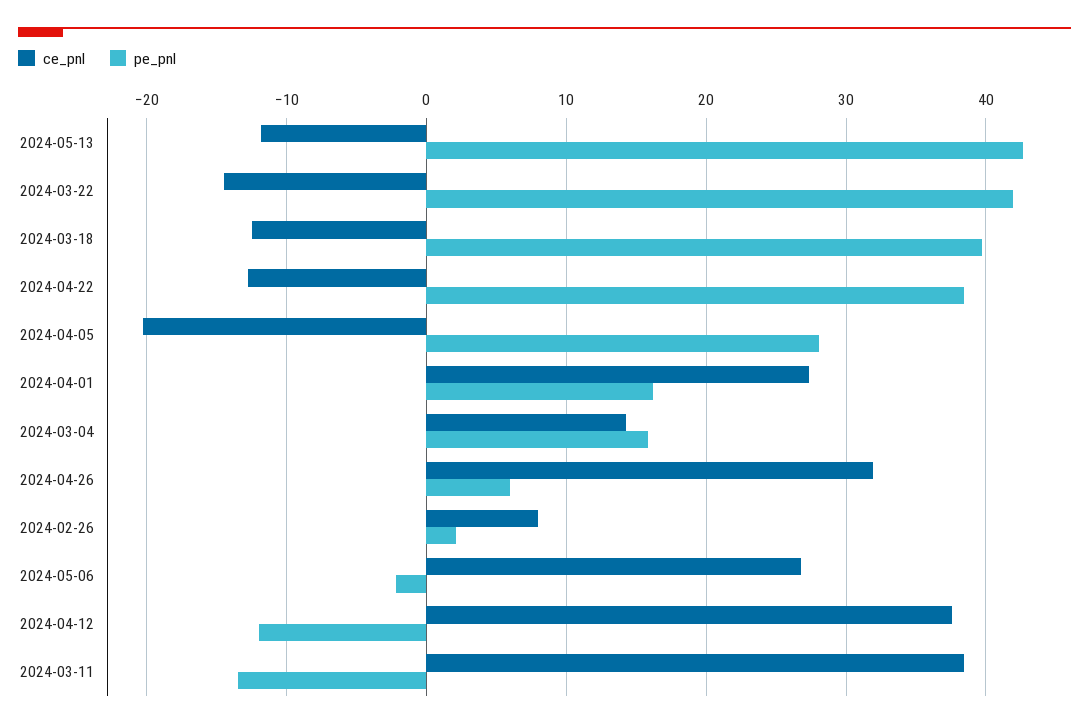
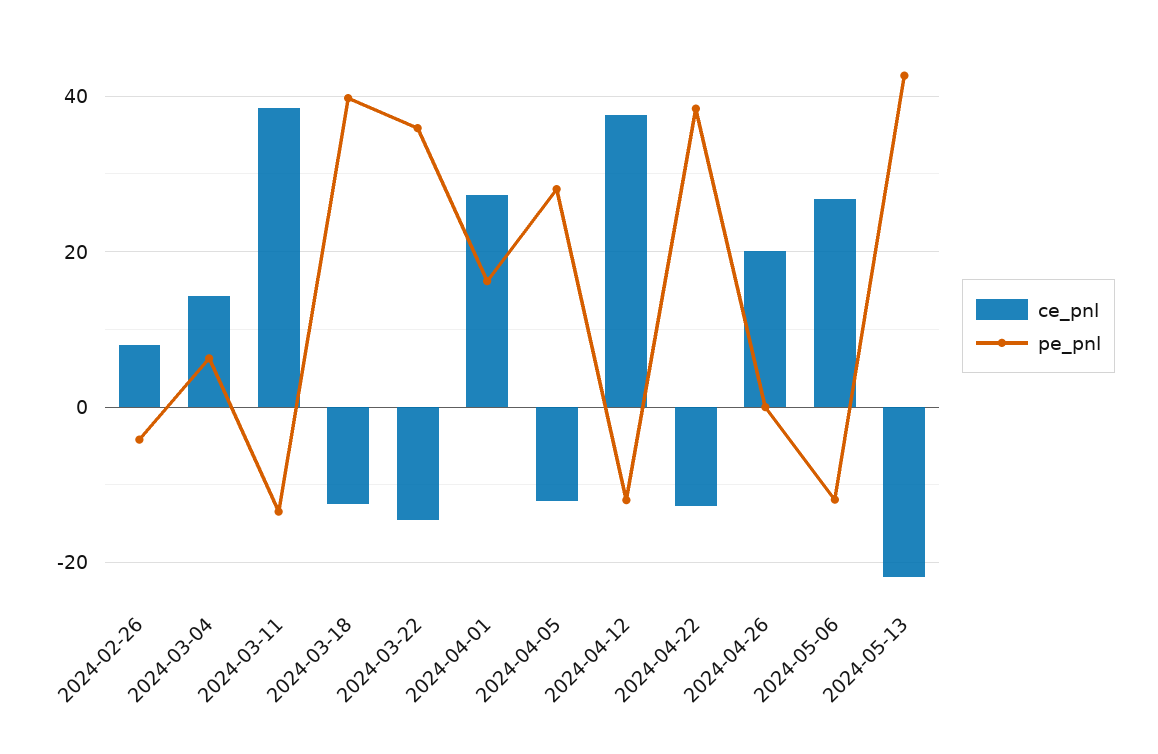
  {
    "ce_pnl": {
-     "2024-05-13": -12,
+     "2024-05-13": -22,
      "2024-03-22": -14,
      "2024-03-18": -12,
      "2024-04-22": -13,
-     "2024-04-05": -20,
+     "2024-04-05": -12,
      "2024-04-01": 27,
      "2024-03-04": 14,
-     "2024-04-26": 32,
+     "2024-04-26": 20,
      "2024-02-26": 8,
      "2024-05-06": 27,
      "2024-04-12": 38,
      "2024-03-11": 38
    },
    "pe_pnl": {
      "2024-05-13": 43,
-     "2024-03-22": 42,
+     "2024-03-22": 36,
      "2024-03-18": 40,
      "2024-04-22": 38,
      "2024-04-05": 28,
      "2024-04-01": 16,
-     "2024-03-04": 16,
+     "2024-03-04": 6,
-     "2024-04-26": 6,
+     "2024-04-26": 0,
-     "2024-02-26": 2,
+     "2024-02-26": -4,
-     "2024-05-06": -2,
+     "2024-05-06": -12,
      "2024-04-12": -12,
      "2024-03-11": -13
    }
  }

